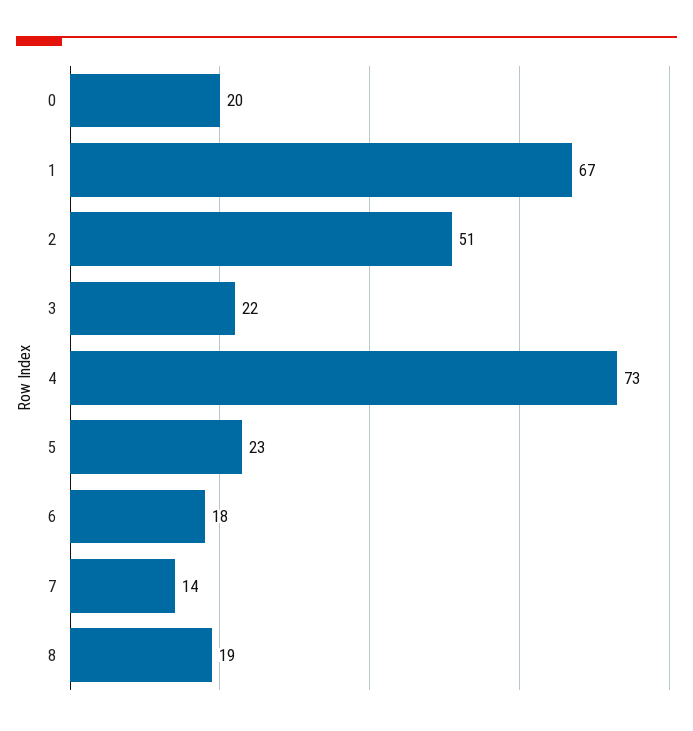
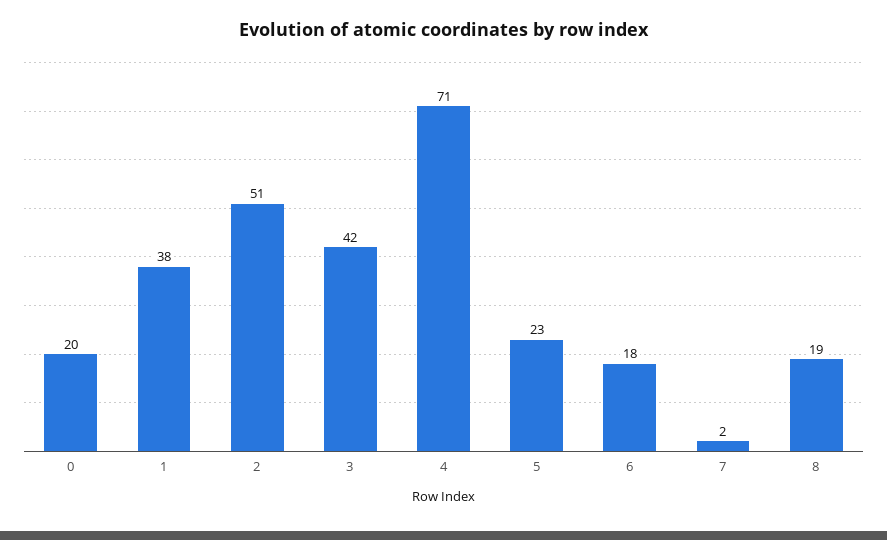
  {
    "0": 20,
-   "1": 67,
+   "1": 38,
    "2": 51,
-   "3": 22,
+   "3": 42,
-   "4": 73,
+   "4": 71,
    "5": 23,
    "6": 18,
-   "7": 14,
+   "7": 2,
    "8": 19
  }

